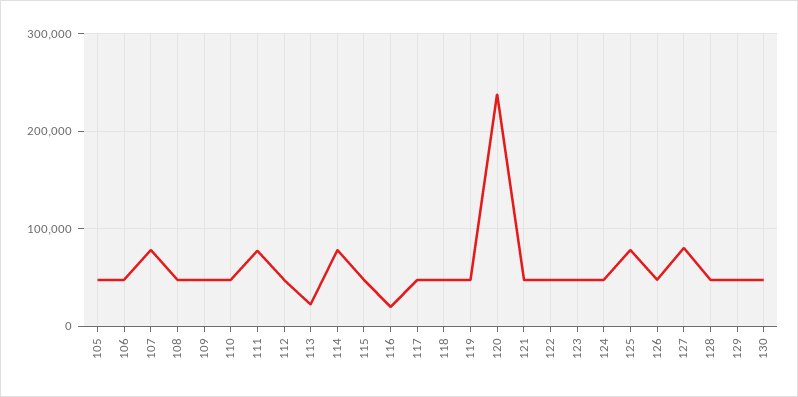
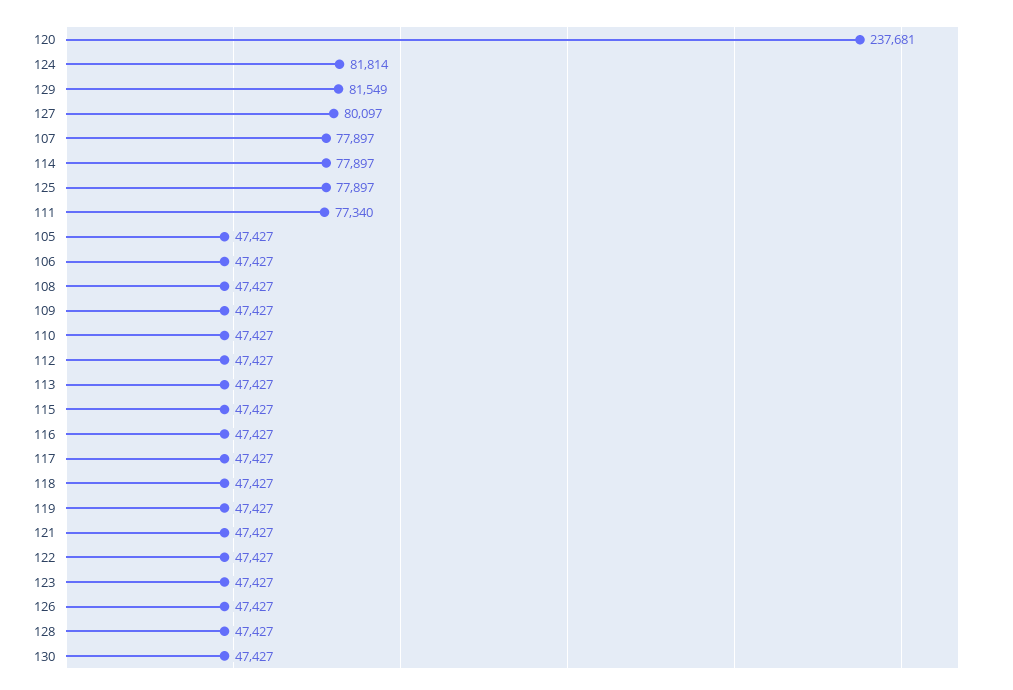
  {
    "105": 47427,
    "106": 47427,
    "107": 77897,
    "108": 47427,
    "109": 47427,
    "110": 47427,
    "111": 77340,
    "112": 47427,
-   "113": 20000,
+   "113": 47427,
    "114": 77897,
    "115": 47427,
-   "116": 20000,
+   "116": 47427,
    "117": 47427,
    "118": 47427,
    "119": 47427,
    "120": 237681,
    "121": 47427,
    "122": 47427,
    "123": 47427,
-   "124": 50000,
+   "124": 81814,
    "125": 77897,
    "126": 47427,
    "127": 80097,
    "128": 47427,
-   "129": 50000,
+   "129": 81549,
    "130": 47427
  }

